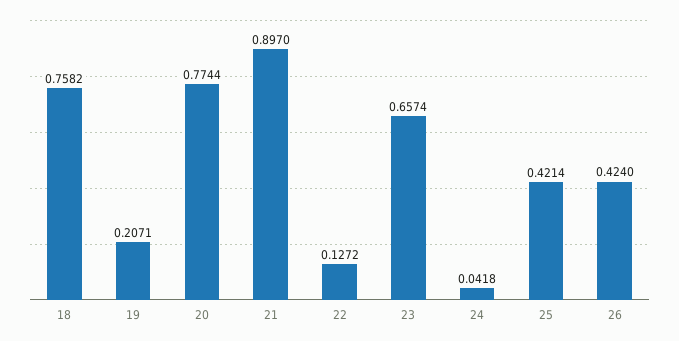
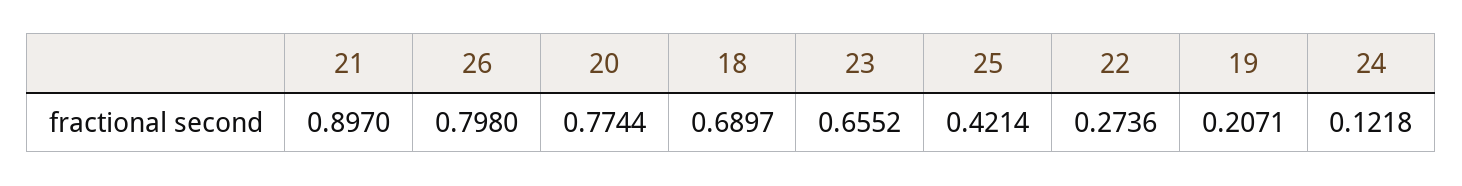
  {
-   "18": 0.7582,
+   "18": 0.6897,
    "19": 0.2071,
    "20": 0.7744,
    "21": 0.897,
-   "22": 0.1272,
+   "22": 0.2736,
-   "23": 0.6574,
+   "23": 0.6552,
-   "24": 0.0418,
+   "24": 0.1218,
    "25": 0.4214,
-   "26": 0.424
+   "26": 0.798
  }

